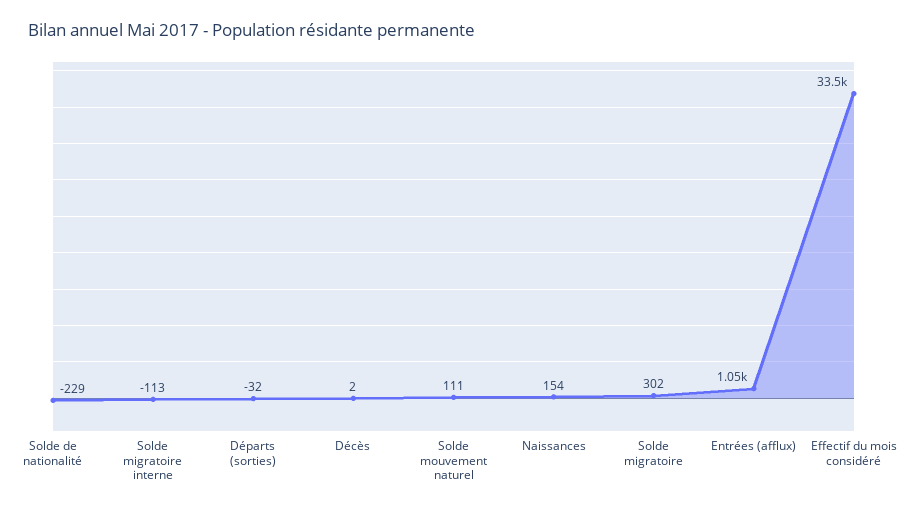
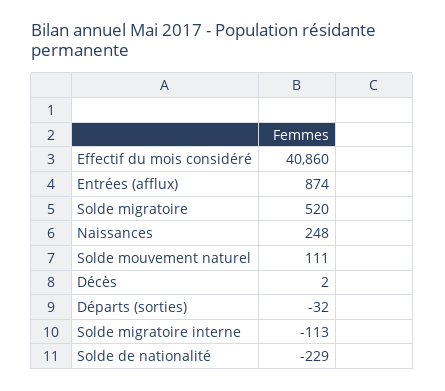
  {
    "Solde de nationalité": -229,
    "Solde migratoire interne": -113,
    "Départs (sorties)": -32,
    "Décès": 2,
    "Solde mouvement naturel": 111,
-   "Naissances": 154,
+   "Naissances": 248,
-   "Solde migratoire": 302,
+   "Solde migratoire": 520,
-   "Entrées (afflux)": 1050,
+   "Entrées (afflux)": 874,
-   "Effectif du mois considéré": 33500
+   "Effectif du mois considéré": 40860
  }

